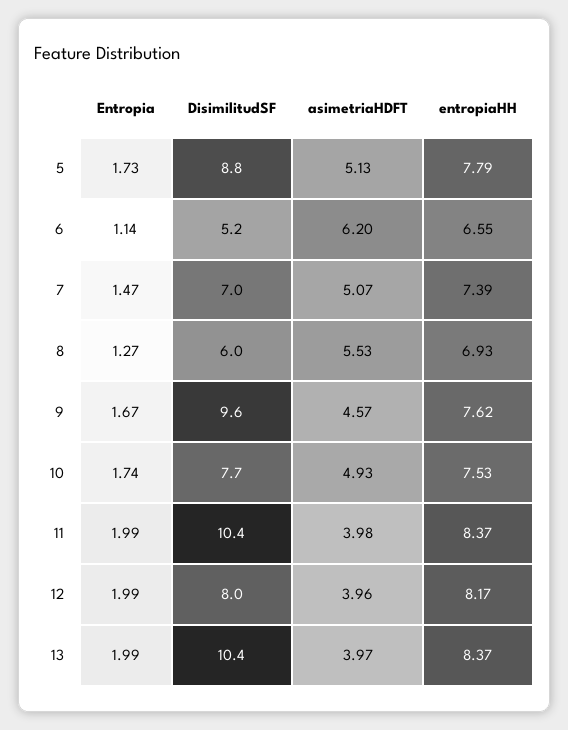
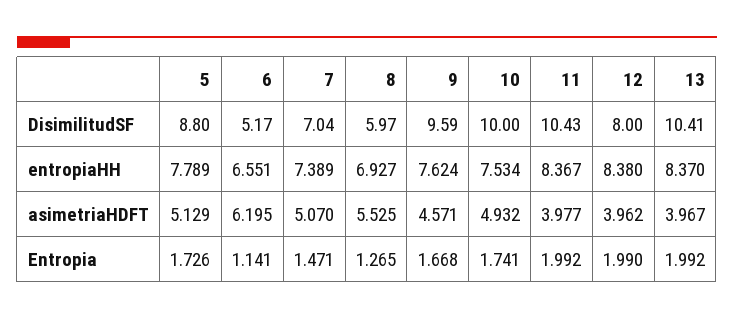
  {
    "Entropia": {
      "5": 1.726,
      "6": 1.141,
      "7": 1.471,
      "8": 1.265,
      "9": 1.668,
      "10": 1.741,
      "11": 1.992,
      "12": 1.99,
      "13": 1.992
    },
    "DisimilitudSF": {
      "5": 8.8,
      "6": 5.17,
      "7": 7.04,
      "8": 5.97,
      "9": 9.59,
-     "10": 7.7,
+     "10": 10,
      "11": 10.43,
      "12": 8,
      "13": 10.41
    },
    "asimetriaHDFT": {
      "5": 5.129,
      "6": 6.195,
      "7": 5.07,
      "8": 5.525,
      "9": 4.571,
      "10": 4.932,
      "11": 3.977,
      "12": 3.962,
      "13": 3.967
    },
    "entropiaHH": {
      "5": 7.789,
      "6": 6.551,
      "7": 7.389,
      "8": 6.927,
      "9": 7.624,
      "10": 7.534,
      "11": 8.367,
-     "12": 8.17,
+     "12": 8.38,
      "13": 8.37
    }
  }

